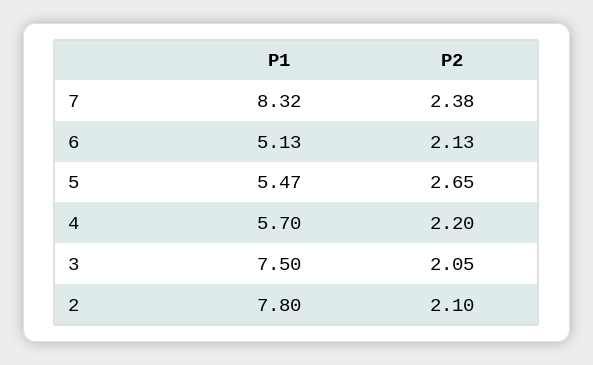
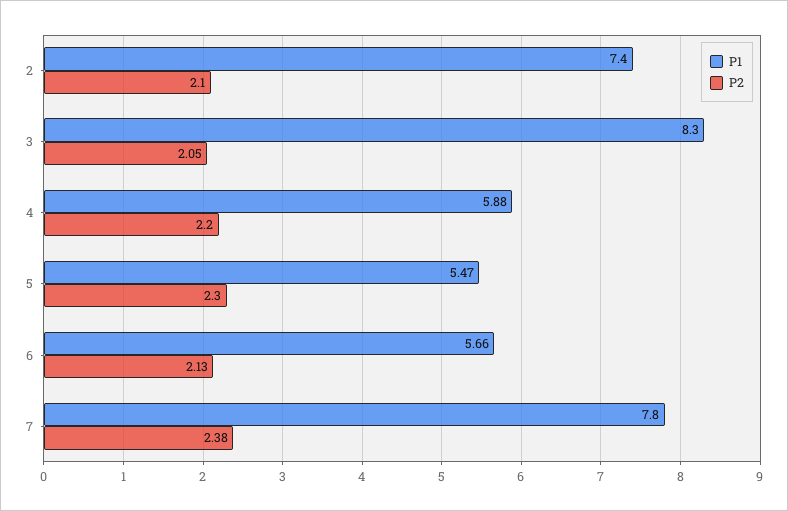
  {
    "P1": {
-     "7": 8.32,
+     "7": 7.8,
-     "6": 5.13,
+     "6": 5.66,
      "5": 5.47,
-     "4": 5.7,
+     "4": 5.88,
-     "3": 7.5,
+     "3": 8.3,
-     "2": 7.8
+     "2": 7.4
    },
    "P2": {
      "7": 2.38,
      "6": 2.13,
-     "5": 2.65,
+     "5": 2.3,
      "4": 2.2,
      "3": 2.05,
      "2": 2.1
    }
  }

